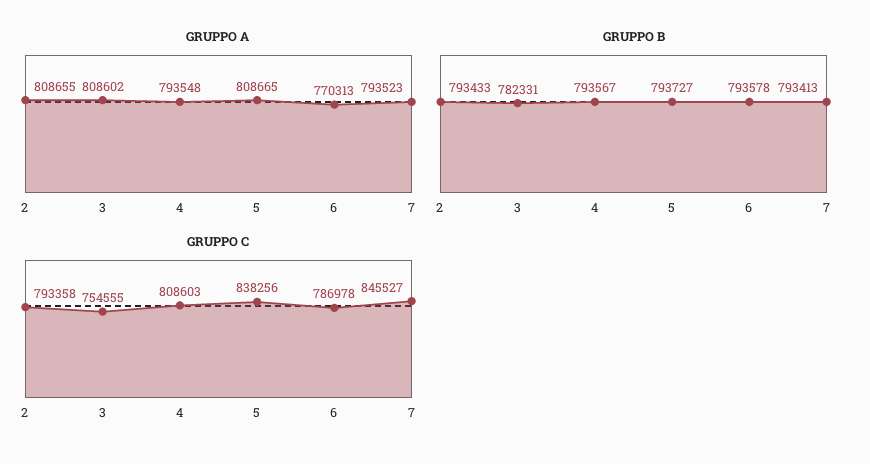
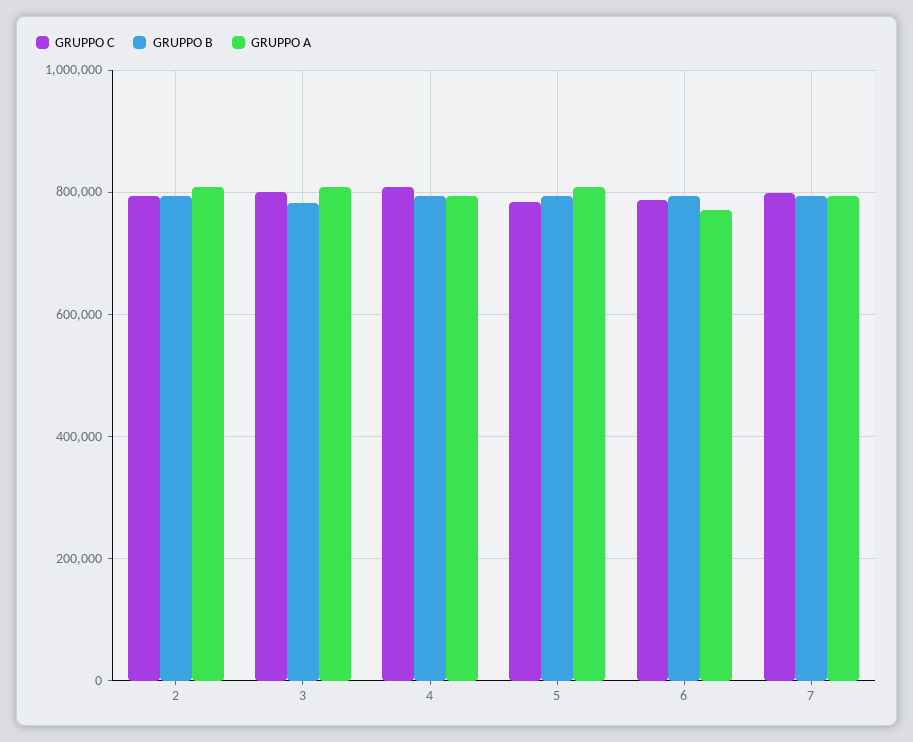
  {
    "GRUPPO A": {
      "2": 808655,
      "3": 808602,
      "4": 793548,
      "5": 808665,
      "6": 770313,
      "7": 793523
    },
    "GRUPPO B": {
      "2": 793433,
      "3": 782331,
      "4": 793567,
      "5": 793727,
      "6": 793578,
      "7": 793413
    },
    "GRUPPO C": {
      "2": 793358,
-     "3": 754555,
+     "3": 800000,
      "4": 808603,
-     "5": 838256,
+     "5": 780000,
      "6": 786978,
-     "7": 845527
+     "7": 800000
    }
  }

